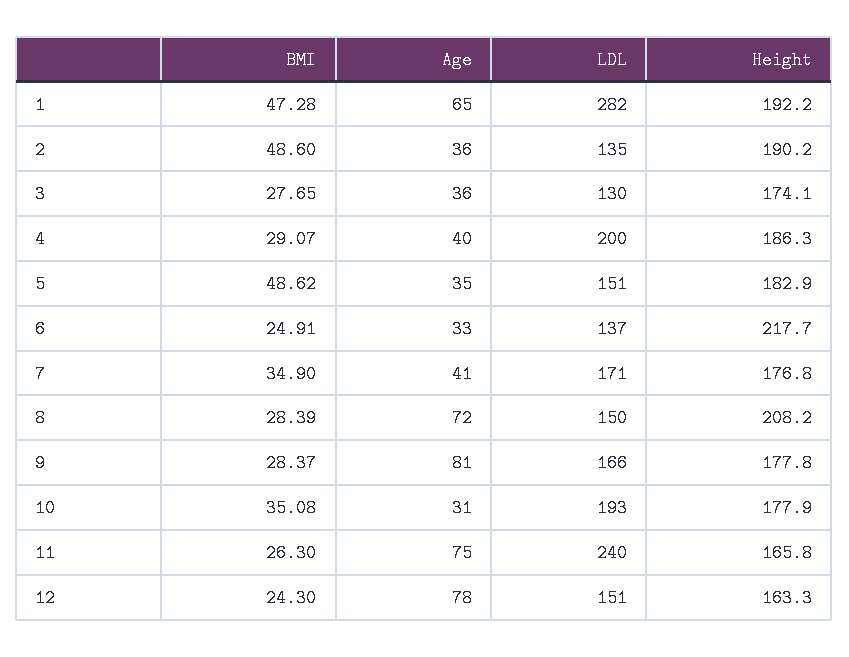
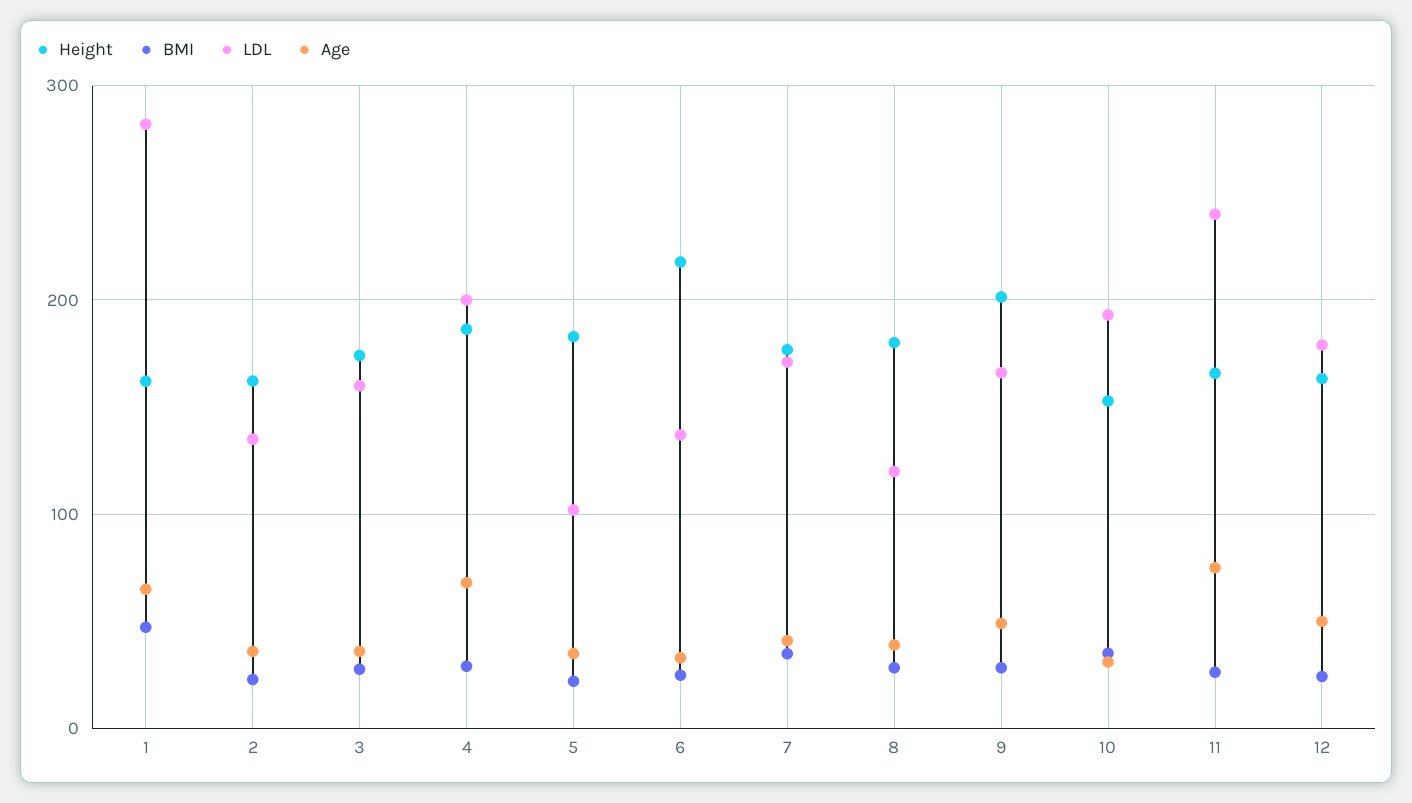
  {
    "BMI": {
      "1": 47.28,
-     "2": 48.6,
+     "2": 20,
      "3": 27.65,
      "4": 29.07,
-     "5": 48.62,
+     "5": 20,
      "6": 24.91,
      "7": 34.9,
      "8": 28.39,
      "9": 28.37,
      "10": 35.08,
      "11": 26.3,
      "12": 24.3
    },
    "Age": {
      "1": 65,
      "2": 36,
      "3": 36,
-     "4": 40,
+     "4": 70,
      "5": 35,
      "6": 33,
      "7": 41,
-     "8": 72,
+     "8": 40,
-     "9": 81,
+     "9": 50,
      "10": 31,
      "11": 75,
-     "12": 78
+     "12": 50
    },
    "LDL": {
      "1": 282,
      "2": 135,
-     "3": 130,
+     "3": 160,
      "4": 200,
-     "5": 151,
+     "5": 100,
      "6": 137,
      "7": 171,
-     "8": 150,
+     "8": 120,
      "9": 166,
      "10": 193,
      "11": 240,
-     "12": 151
+     "12": 180
    },
    "Height": {
-     "1": 192.2,
+     "1": 160,
-     "2": 190.2,
+     "2": 160,
      "3": 174.1,
      "4": 186.3,
      "5": 182.9,
      "6": 217.7,
      "7": 176.8,
-     "8": 208.2,
+     "8": 180,
-     "9": 177.8,
+     "9": 200,
-     "10": 177.9,
+     "10": 150,
      "11": 165.8,
      "12": 163.3
    }
  }

